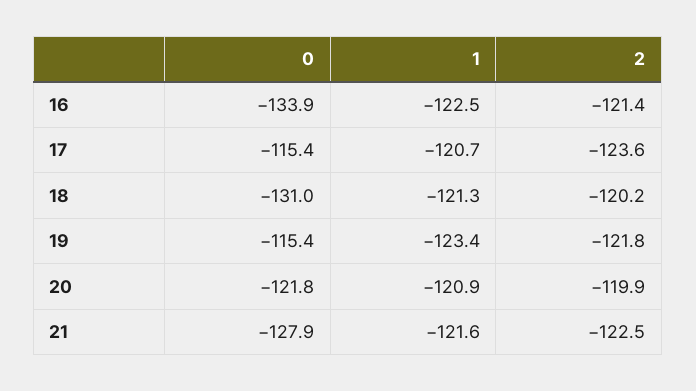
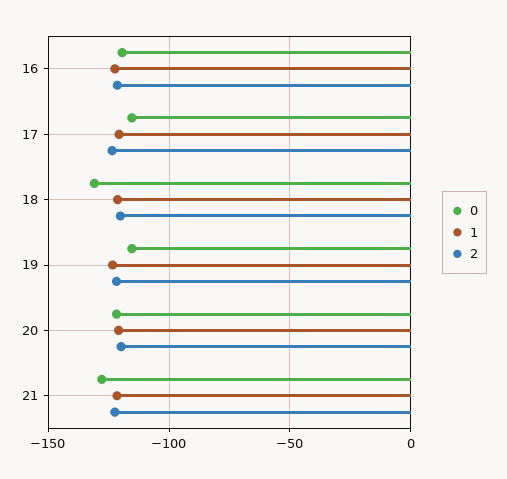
  {
    "0": {
-     "16": -133.9,
+     "16": -120,
      "17": -115.4,
      "18": -131,
      "19": -115.4,
      "20": -121.8,
      "21": -127.9
    },
    "1": {
      "16": -122.5,
      "17": -120.7,
      "18": -121.3,
      "19": -123.4,
      "20": -120.9,
      "21": -121.6
    },
    "2": {
      "16": -121.4,
      "17": -123.6,
      "18": -120.2,
      "19": -121.8,
      "20": -119.9,
      "21": -122.5
    }
  }

